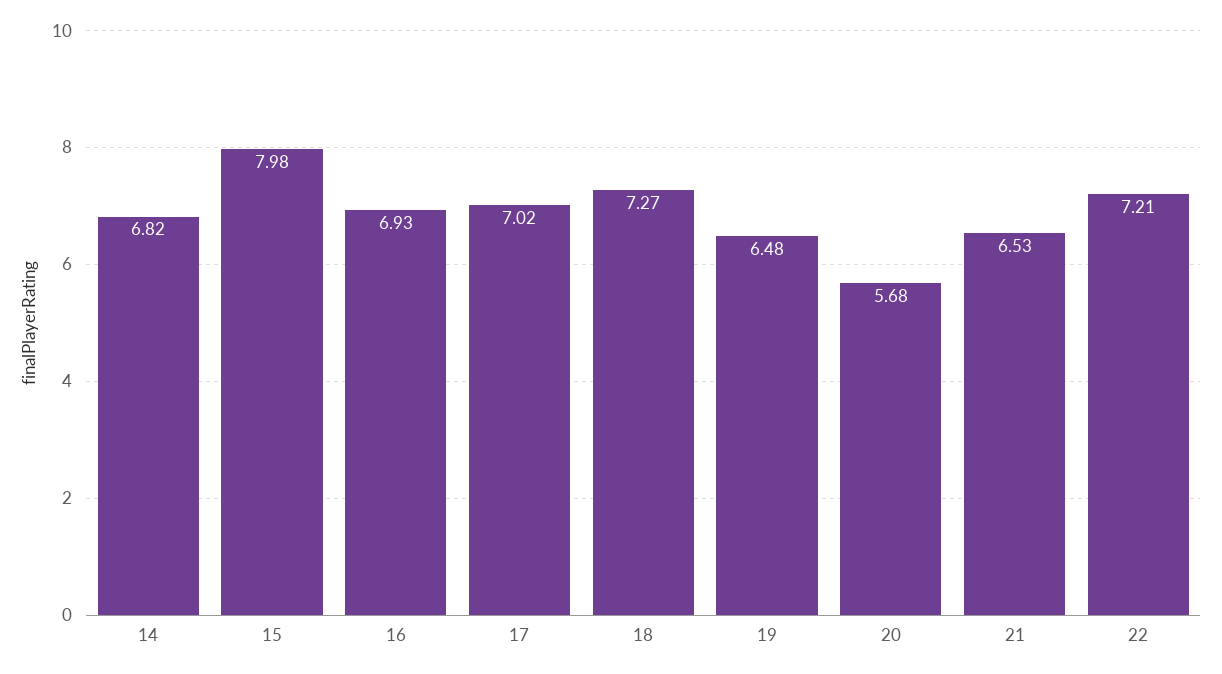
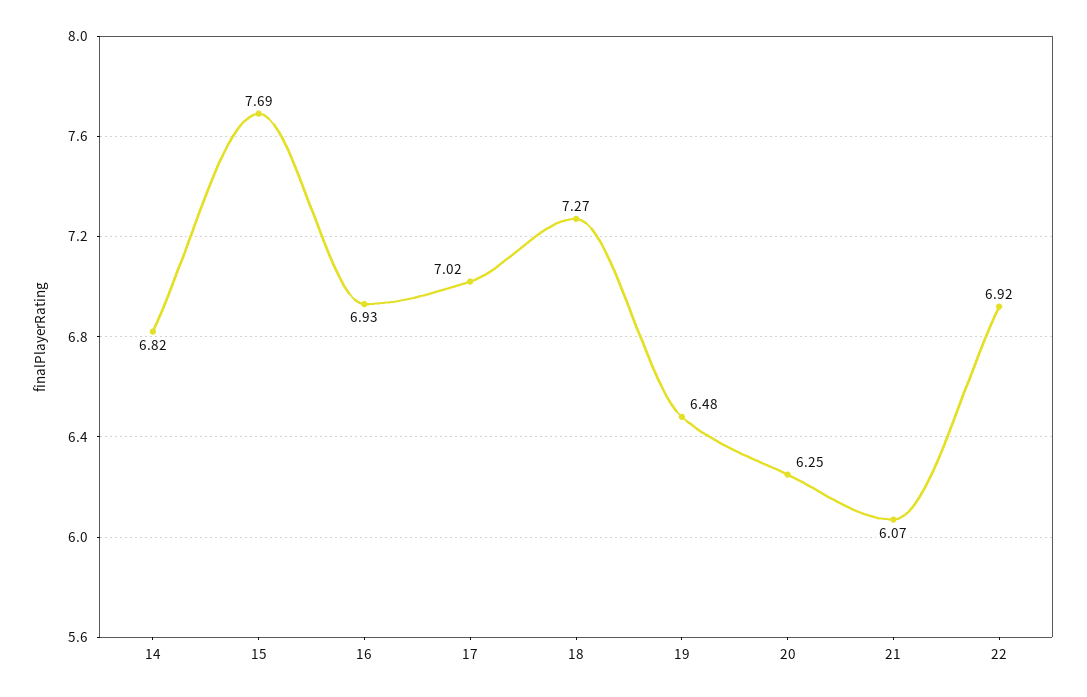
  {
    "14": 6.82,
-   "15": 7.98,
+   "15": 7.69,
    "16": 6.93,
    "17": 7.02,
    "18": 7.27,
    "19": 6.48,
-   "20": 5.68,
+   "20": 6.25,
-   "21": 6.53,
+   "21": 6.07,
-   "22": 7.21
+   "22": 6.92
  }

